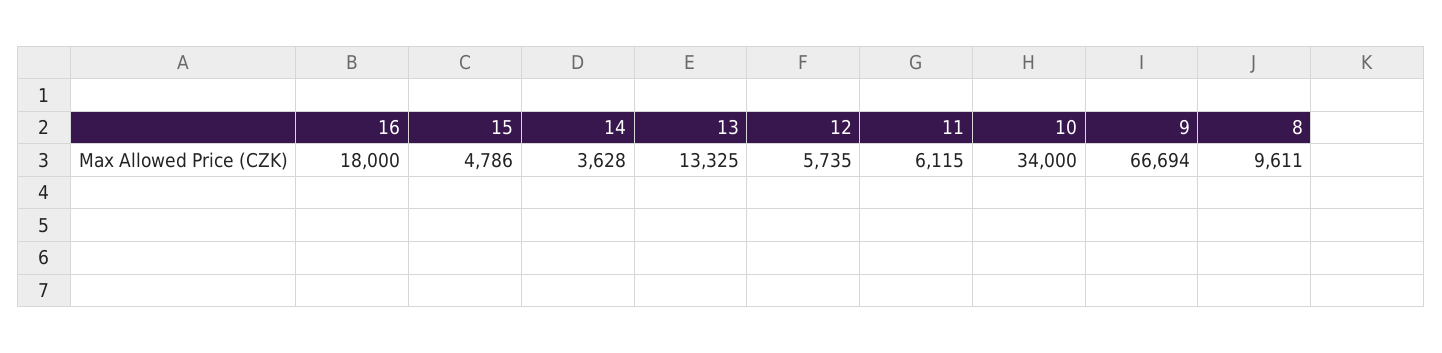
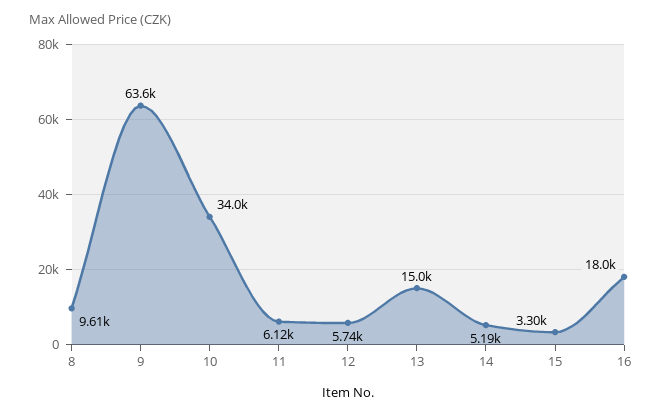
  {
    "16": 18000,
-   "15": 4786,
+   "15": 3300,
-   "14": 3628,
+   "14": 5190,
-   "13": 13325,
+   "13": 15000,
    "12": 5735,
    "11": 6115,
    "10": 34000,
-   "9": 66694,
+   "9": 63600,
    "8": 9611
  }

